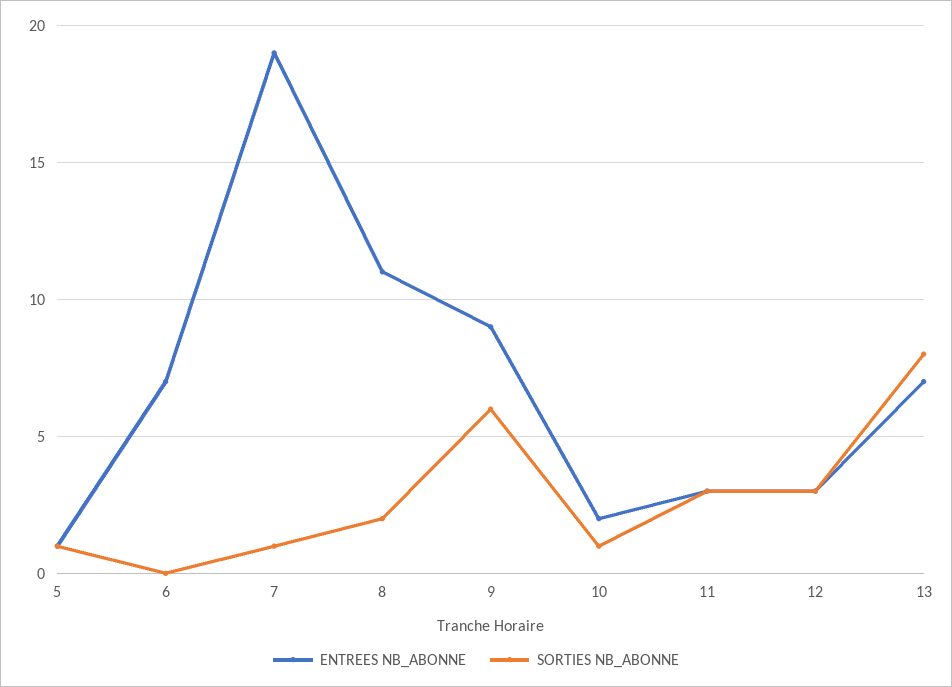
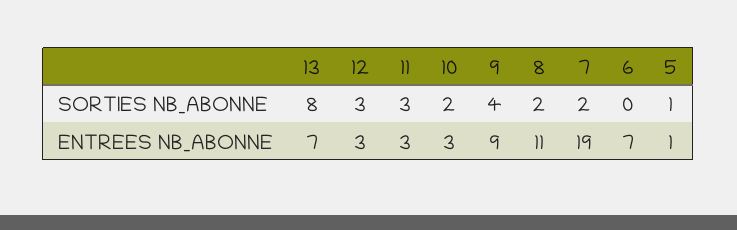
  {
    "ENTREES NB_ABONNE": {
      "5": 1,
      "6": 7,
      "7": 19,
      "8": 11,
      "9": 9,
-     "10": 2,
+     "10": 3,
      "11": 3,
      "12": 3,
      "13": 7
    },
    "SORTIES NB_ABONNE": {
      "5": 1,
      "6": 0,
-     "7": 1,
+     "7": 2,
      "8": 2,
-     "9": 6,
+     "9": 4,
-     "10": 1,
+     "10": 2,
      "11": 3,
      "12": 3,
      "13": 8
    }
  }

